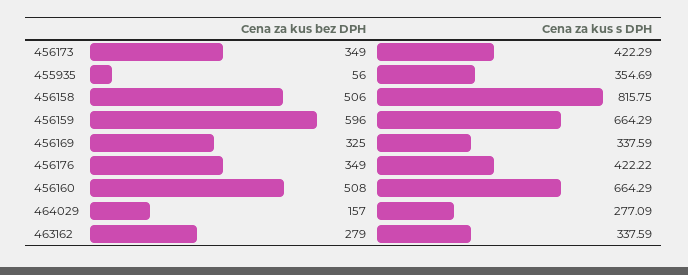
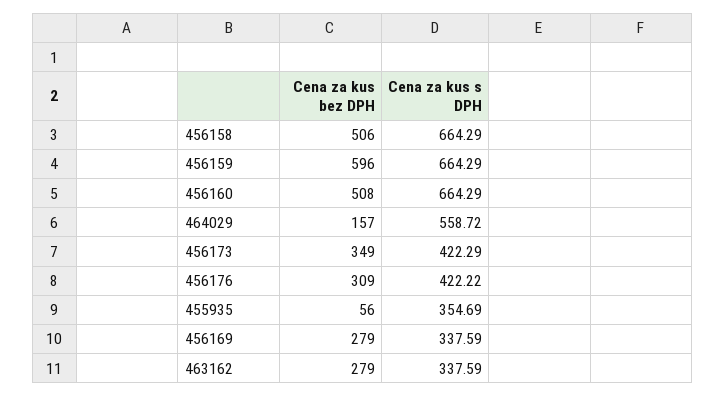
  {
    "Cena za kus bez DPH": {
      "456173": 349,
      "455935": 56,
      "456158": 506,
      "456159": 596,
-     "456169": 325,
+     "456169": 279,
-     "456176": 349,
+     "456176": 309,
      "456160": 508,
      "464029": 157,
      "463162": 279
    },
    "Cena za kus s DPH": {
      "456173": 422.29,
      "455935": 354.69,
-     "456158": 815.75,
+     "456158": 664.29,
      "456159": 664.29,
      "456169": 337.59,
      "456176": 422.22,
      "456160": 664.29,
-     "464029": 277.09,
+     "464029": 558.72,
      "463162": 337.59
    }
  }

